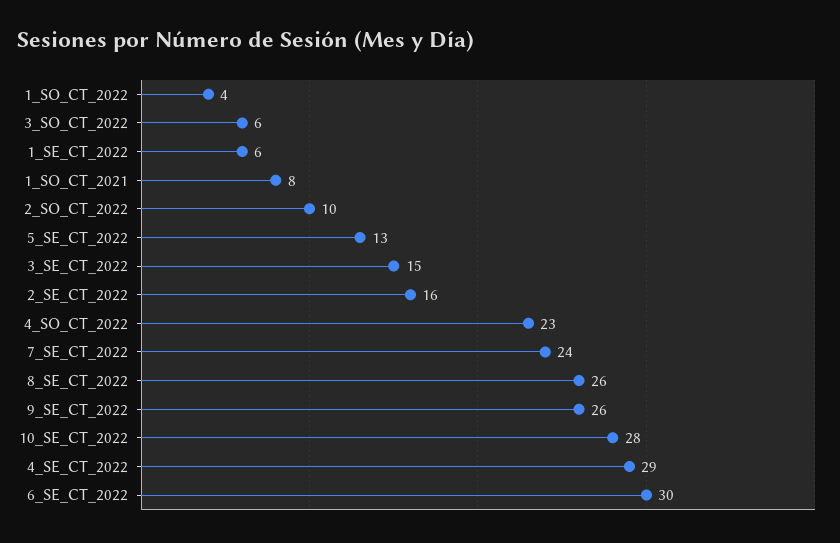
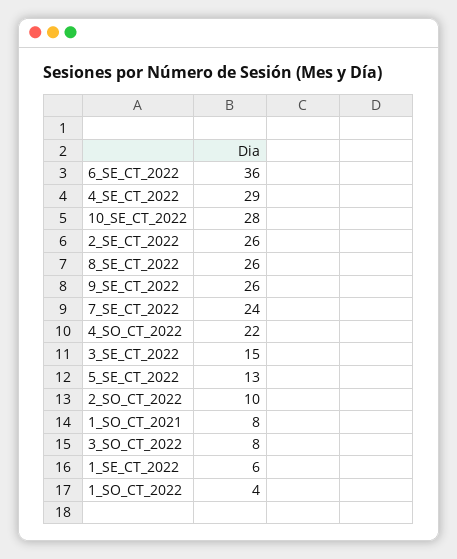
  {
    "1_SO_CT_2022": 4,
-   "3_SO_CT_2022": 6,
+   "3_SO_CT_2022": 8,
    "1_SE_CT_2022": 6,
    "1_SO_CT_2021": 8,
    "2_SO_CT_2022": 10,
    "5_SE_CT_2022": 13,
    "3_SE_CT_2022": 15,
-   "2_SE_CT_2022": 16,
+   "2_SE_CT_2022": 26,
-   "4_SO_CT_2022": 23,
+   "4_SO_CT_2022": 22,
    "7_SE_CT_2022": 24,
    "8_SE_CT_2022": 26,
    "9_SE_CT_2022": 26,
    "10_SE_CT_2022": 28,
    "4_SE_CT_2022": 29,
-   "6_SE_CT_2022": 30
+   "6_SE_CT_2022": 36
  }

